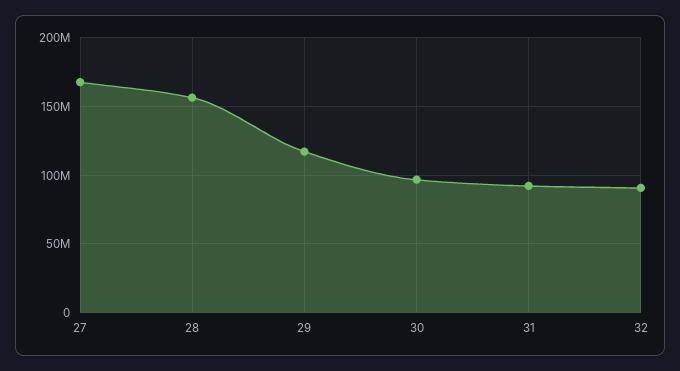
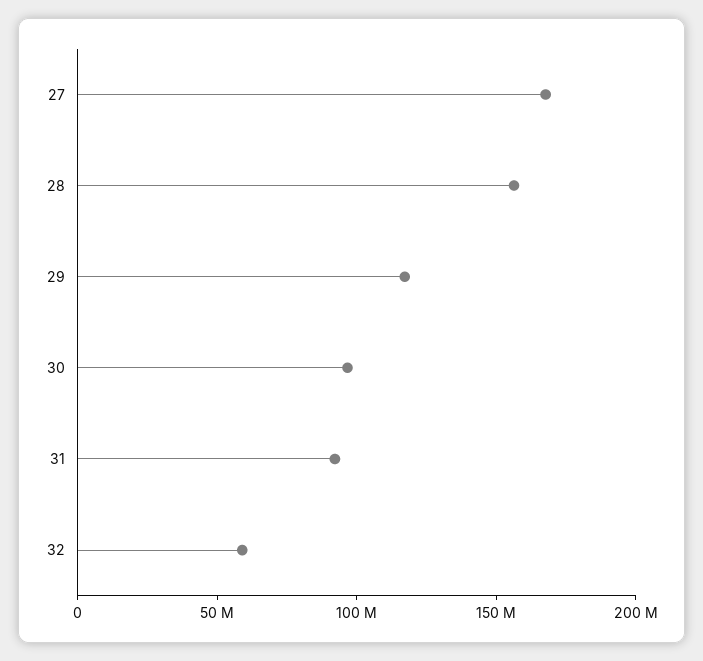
  {
    "27": 170000000,
    "28": 155000000,
    "29": 115000000,
    "30": 95000000,
    "31": 90000000,
-   "32": 90000000
+   "32": 60000000
  }

